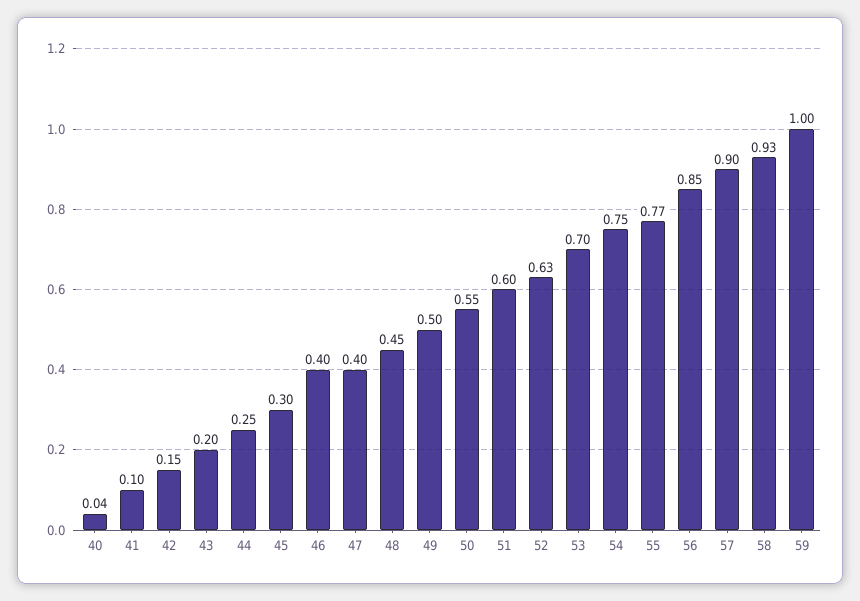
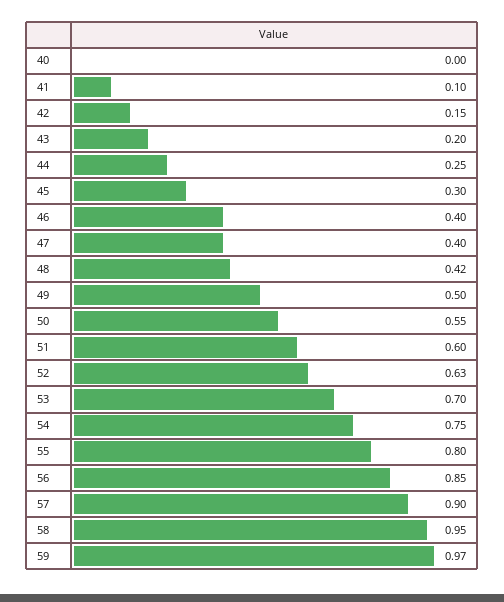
  {
-   "40": 0.04,
+   "40": 0,
    "41": 0.1,
    "42": 0.15,
    "43": 0.2,
    "44": 0.25,
    "45": 0.3,
    "46": 0.4,
    "47": 0.4,
-   "48": 0.45,
+   "48": 0.42,
    "49": 0.5,
    "50": 0.55,
    "51": 0.6,
    "52": 0.63,
    "53": 0.7,
    "54": 0.75,
-   "55": 0.77,
+   "55": 0.8,
    "56": 0.85,
    "57": 0.9,
-   "58": 0.93,
+   "58": 0.95,
-   "59": 1
+   "59": 0.97
  }

